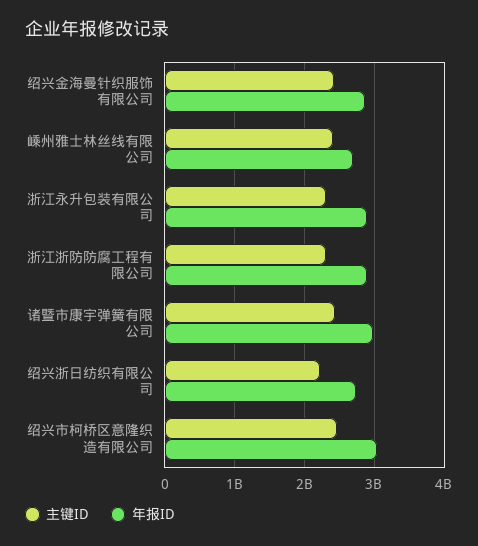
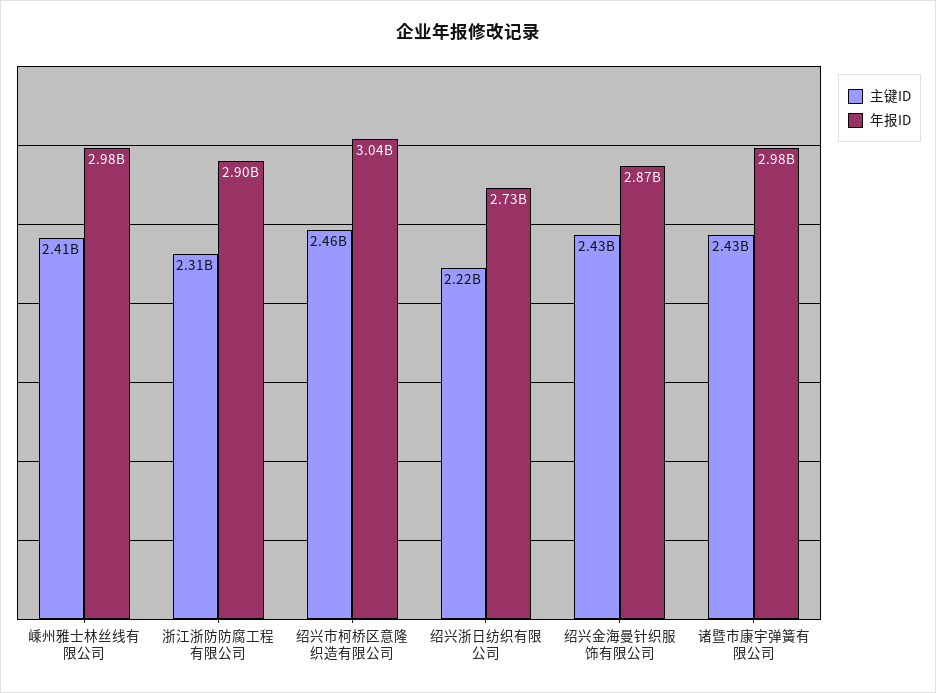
  {
    "主键ID": {
      "绍兴金海曼针织服饰有限公司": 2430000000,
      "嵊州雅士林丝线有限公司": 2410000000,
-     "浙江永升包装有限公司": 2300000000,
      "浙江浙防防腐工程有限公司": 2310000000,
      "诸暨市康宇弹簧有限公司": 2430000000,
      "绍兴浙日纺织有限公司": 2220000000,
      "绍兴市柯桥区意隆织造有限公司": 2460000000
    },
    "年报ID": {
      "绍兴金海曼针织服饰有限公司": 2870000000,
-     "嵊州雅士林丝线有限公司": 2700000000,
+     "嵊州雅士林丝线有限公司": 2980000000,
-     "浙江永升包装有限公司": 2900000000,
      "浙江浙防防腐工程有限公司": 2900000000,
      "诸暨市康宇弹簧有限公司": 2980000000,
      "绍兴浙日纺织有限公司": 2730000000,
      "绍兴市柯桥区意隆织造有限公司": 3040000000
    }
  }

